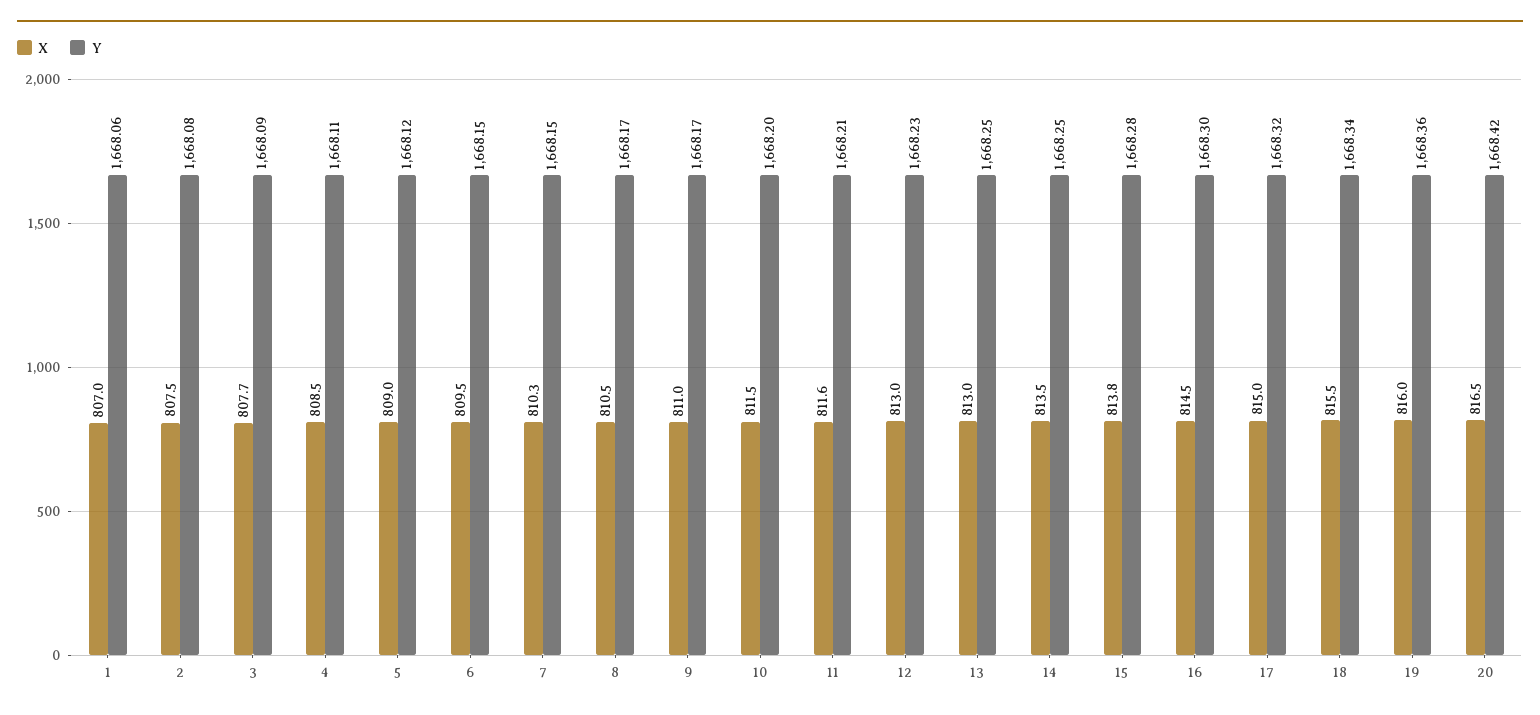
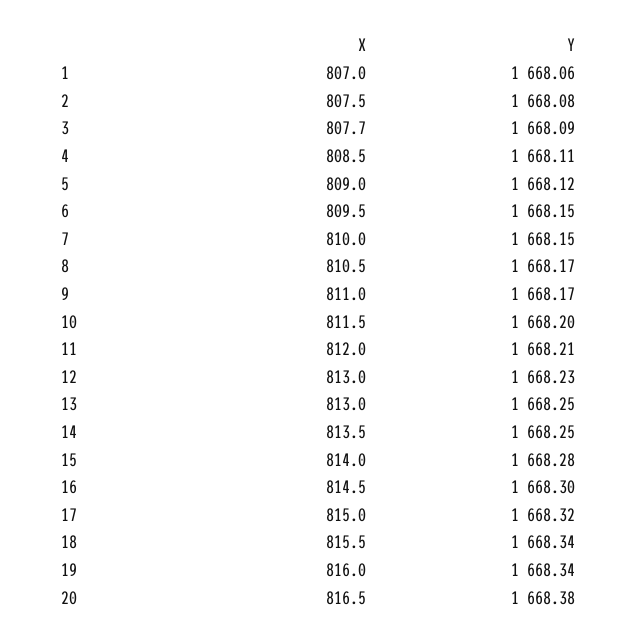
  {
    "X": {
      "1": 807,
      "2": 807.5,
      "3": 807.7,
      "4": 808.5,
      "5": 809,
      "6": 809.5,
-     "7": 810.3,
+     "7": 810,
      "8": 810.5,
      "9": 811,
      "10": 811.5,
-     "11": 811.6,
+     "11": 812,
      "12": 813,
      "13": 813,
      "14": 813.5,
-     "15": 813.8,
+     "15": 814,
      "16": 814.5,
      "17": 815,
      "18": 815.5,
      "19": 816,
      "20": 816.5
    },
    "Y": {
      "1": 1668.06,
      "2": 1668.08,
      "3": 1668.09,
      "4": 1668.11,
      "5": 1668.12,
      "6": 1668.15,
      "7": 1668.15,
      "8": 1668.17,
      "9": 1668.17,
      "10": 1668.2,
      "11": 1668.21,
      "12": 1668.23,
      "13": 1668.25,
      "14": 1668.25,
      "15": 1668.28,
      "16": 1668.3,
      "17": 1668.32,
      "18": 1668.34,
-     "19": 1668.36,
+     "19": 1668.34,
-     "20": 1668.42
+     "20": 1668.38
    }
  }

